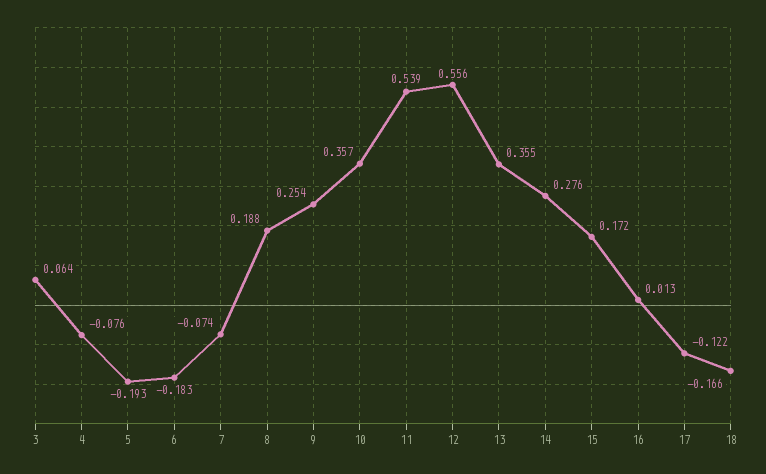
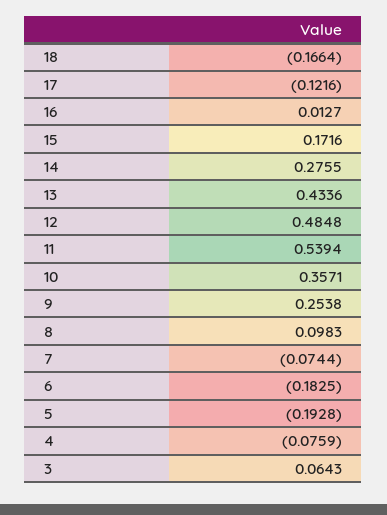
  {
    "3": 0.0643,
    "4": -0.0759,
    "5": -0.1928,
    "6": -0.1825,
    "7": -0.0744,
-   "8": 0.188,
+   "8": 0.0983,
    "9": 0.2538,
    "10": 0.3571,
    "11": 0.5394,
-   "12": 0.556,
+   "12": 0.4848,
-   "13": 0.355,
+   "13": 0.4336,
    "14": 0.2755,
    "15": 0.1716,
    "16": 0.0127,
    "17": -0.1216,
    "18": -0.1664
  }

